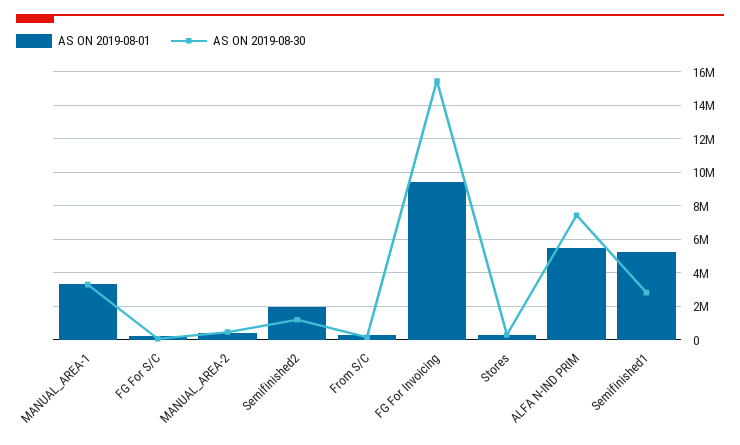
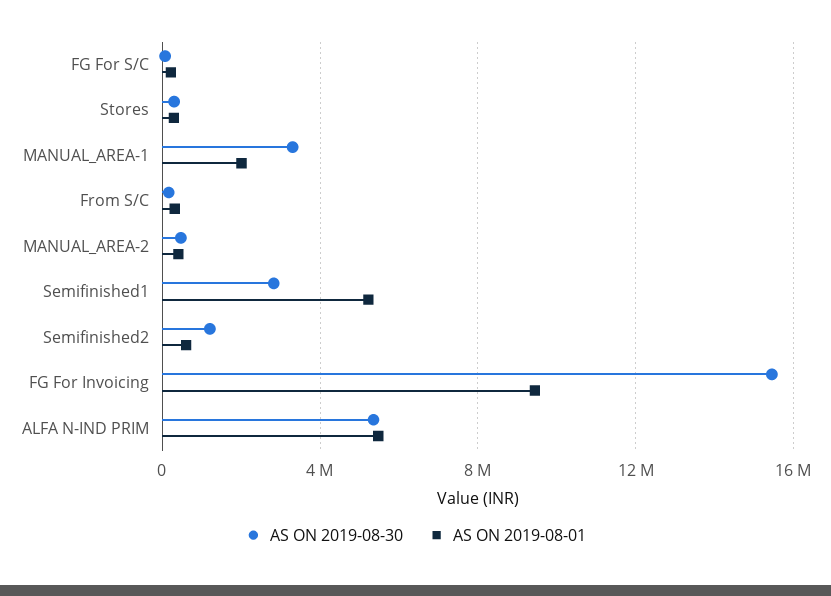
  {
    "AS ON 2019-08-01": {
-     "MANUAL_AREA-1": 3500000,
+     "MANUAL_AREA-1": 2000000,
      "FG For S/C": 0,
      "MANUAL_AREA-2": 500000,
-     "Semifinished2": 2000000,
+     "Semifinished2": 500000,
      "From S/C": 500000,
      "FG For Invoicing": 9500000,
      "Stores": 500000,
      "ALFA N-IND PRIM": 5500000,
      "Semifinished1": 5000000
    },
    "AS ON 2019-08-30": {
      "MANUAL_AREA-1": 3500000,
      "FG For S/C": 0,
      "MANUAL_AREA-2": 500000,
      "Semifinished2": 1000000,
      "From S/C": 0,
      "FG For Invoicing": 15500000,
      "Stores": 500000,
-     "ALFA N-IND PRIM": 7500000,
+     "ALFA N-IND PRIM": 5500000,
      "Semifinished1": 3000000
    }
  }

